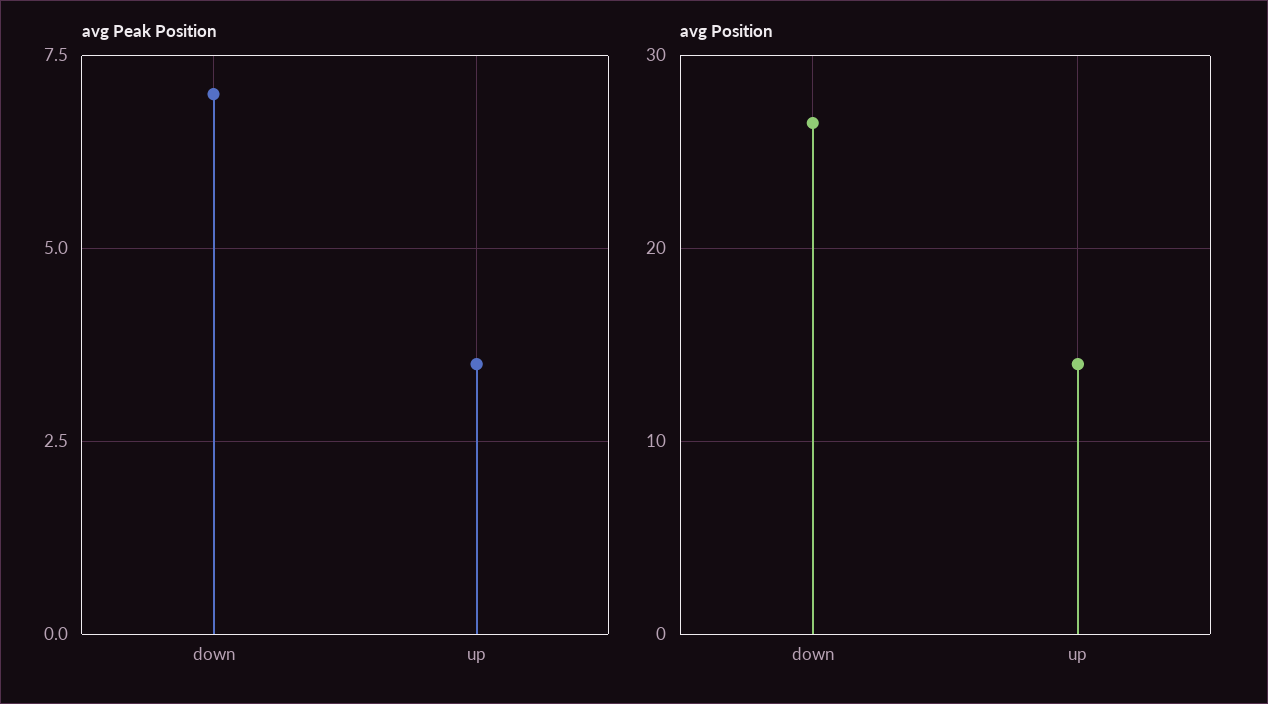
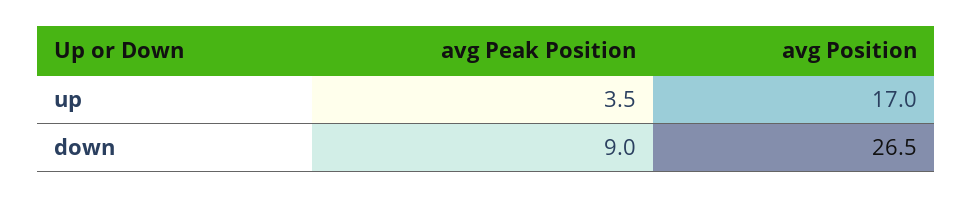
  {
    "avg Peak Position": {
-     "down": 7,
+     "down": 9,
      "up": 3.5
    },
    "avg Position": {
      "down": 26.5,
-     "up": 14
+     "up": 17
    }
  }

